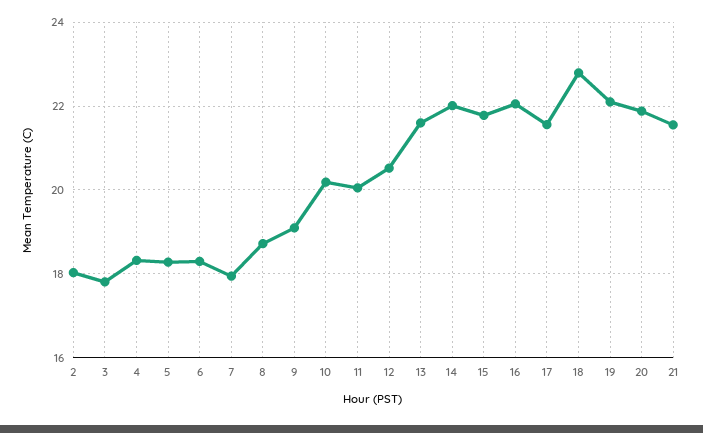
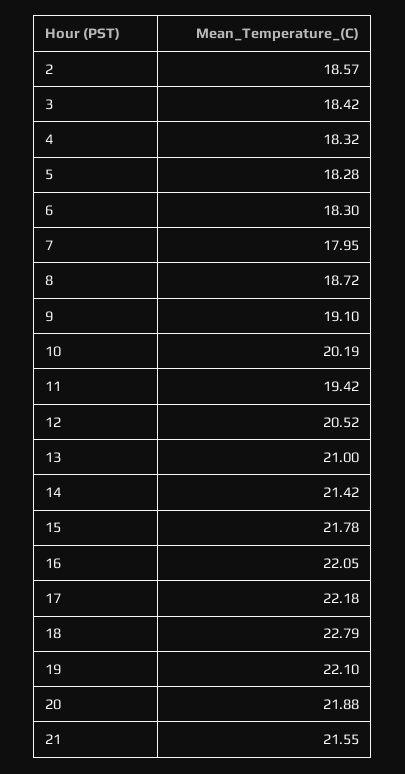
  {
-   "2": 18,
+   "2": 18.57,
-   "3": 17.8,
+   "3": 18.42,
    "4": 18.32,
    "5": 18.28,
    "6": 18.3,
    "7": 17.95,
    "8": 18.72,
    "9": 19.1,
    "10": 20.19,
-   "11": 20,
+   "11": 19.42,
    "12": 20.52,
-   "13": 21.6,
+   "13": 21,
-   "14": 22,
+   "14": 21.42,
    "15": 21.78,
    "16": 22.05,
-   "17": 21.6,
+   "17": 22.18,
    "18": 22.79,
    "19": 22.1,
    "20": 21.88,
    "21": 21.55
  }

